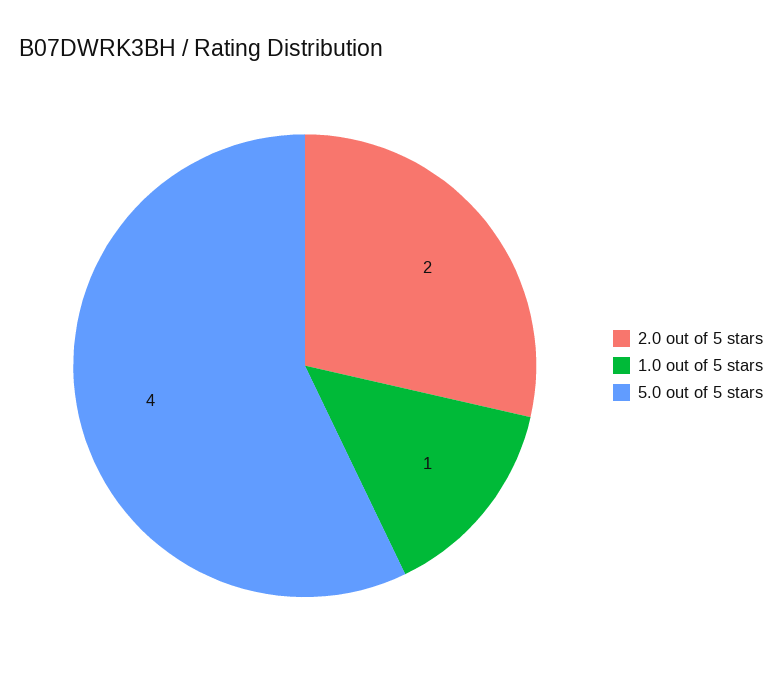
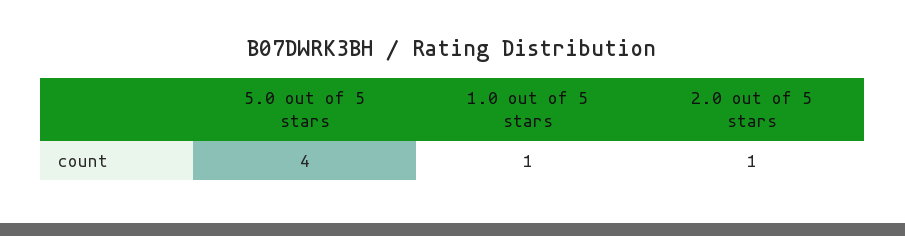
  {
-   "2.0 out of 5 stars": 2,
+   "2.0 out of 5 stars": 1,
    "1.0 out of 5 stars": 1,
    "5.0 out of 5 stars": 4
  }

